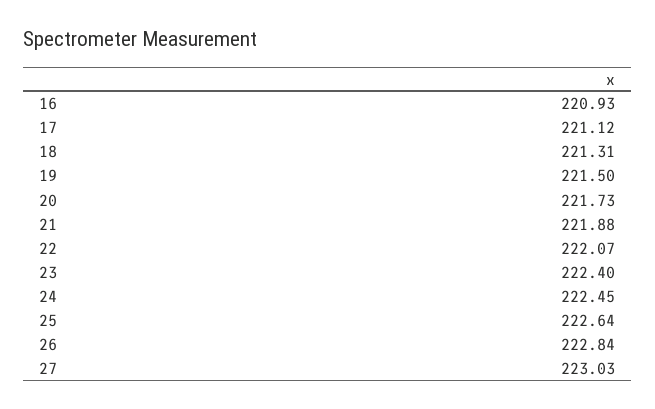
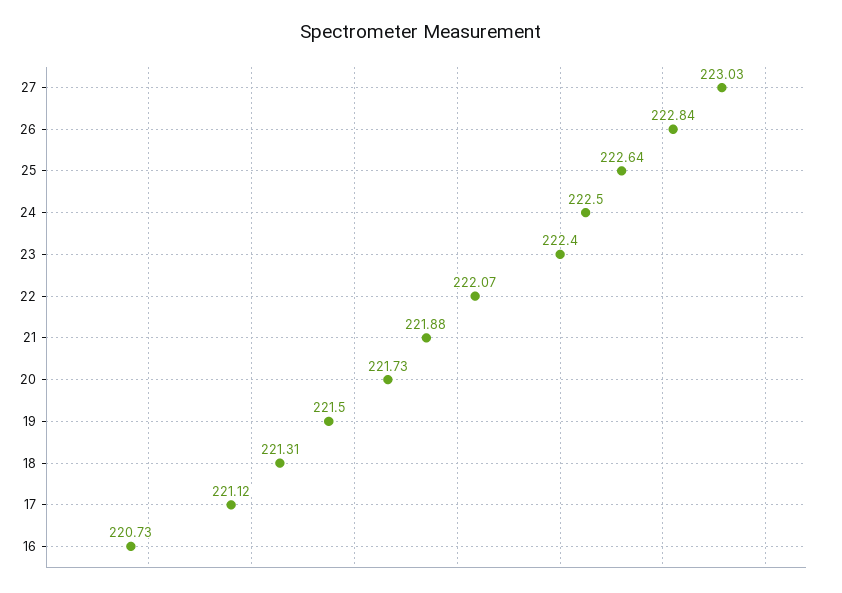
  {
-   "16": 220.93,
+   "16": 220.73,
    "17": 221.12,
    "18": 221.31,
    "19": 221.5,
    "20": 221.73,
    "21": 221.88,
    "22": 222.07,
    "23": 222.4,
-   "24": 222.45,
+   "24": 222.5,
    "25": 222.64,
    "26": 222.84,
    "27": 223.03
  }

